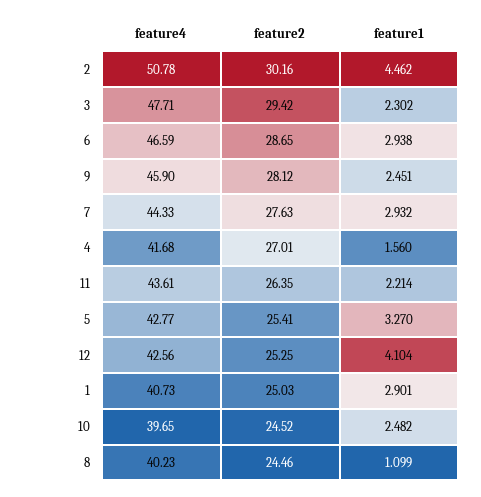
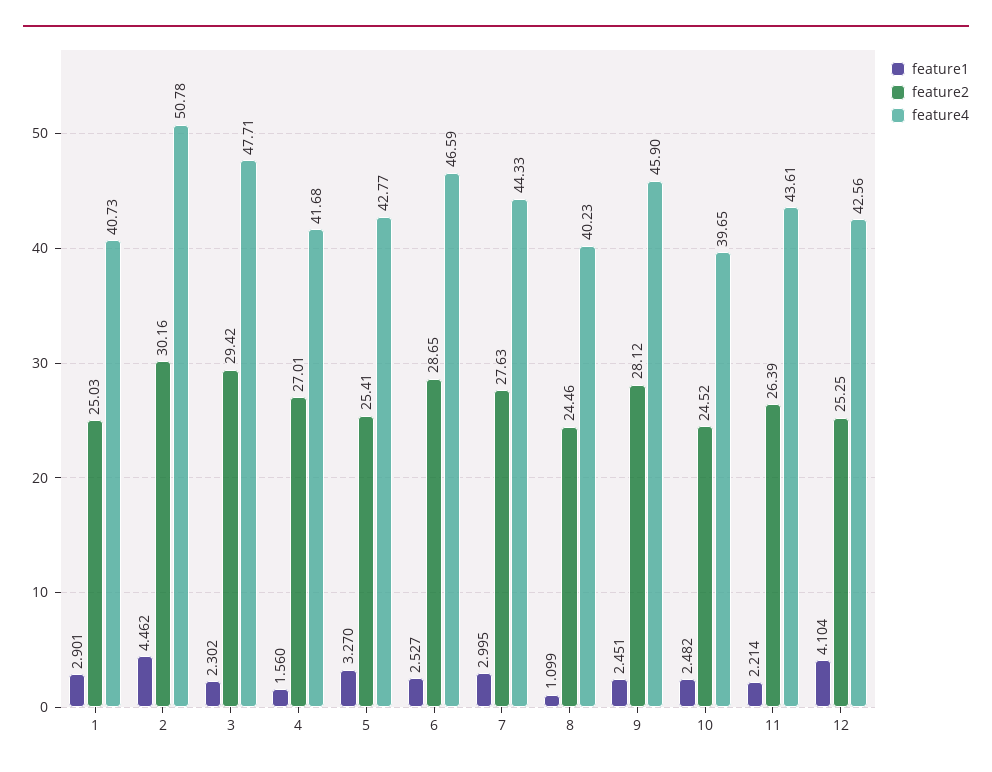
  {
    "feature4": {
      "2": 50.78,
      "3": 47.71,
      "6": 46.59,
      "9": 45.9,
      "7": 44.33,
      "4": 41.68,
      "11": 43.61,
      "5": 42.77,
      "12": 42.56,
      "1": 40.73,
      "10": 39.65,
      "8": 40.23
    },
    "feature2": {
      "2": 30.16,
      "3": 29.42,
      "6": 28.65,
      "9": 28.12,
      "7": 27.63,
      "4": 27.01,
-     "11": 26.35,
+     "11": 26.39,
      "5": 25.41,
      "12": 25.25,
      "1": 25.03,
      "10": 24.52,
      "8": 24.46
    },
    "feature1": {
      "2": 4.462,
      "3": 2.302,
-     "6": 2.938,
+     "6": 2.527,
      "9": 2.451,
-     "7": 2.932,
+     "7": 2.995,
      "4": 1.56,
      "11": 2.214,
      "5": 3.27,
      "12": 4.104,
      "1": 2.901,
      "10": 2.482,
      "8": 1.099
    }
  }

